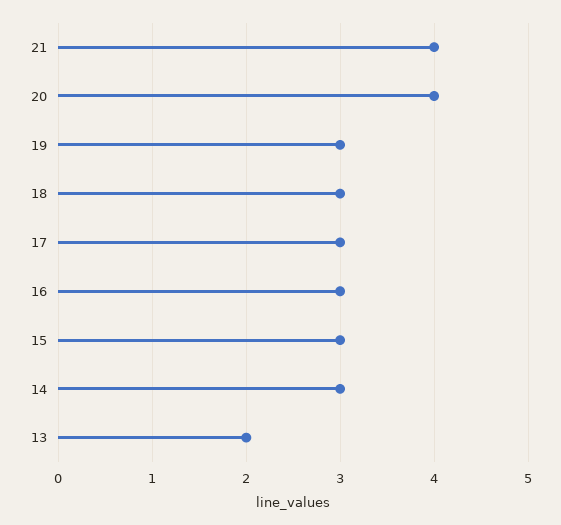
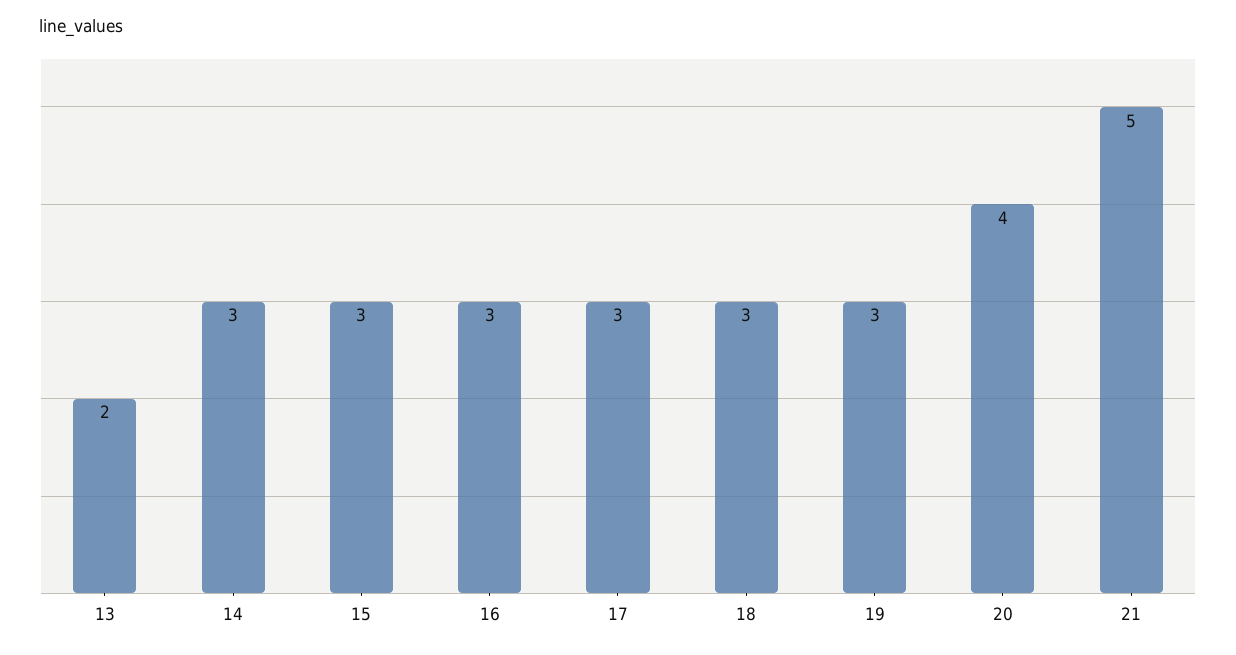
  {
-   "21": 4,
+   "21": 5,
    "20": 4,
    "19": 3,
    "18": 3,
    "17": 3,
    "16": 3,
    "15": 3,
    "14": 3,
    "13": 2
  }

